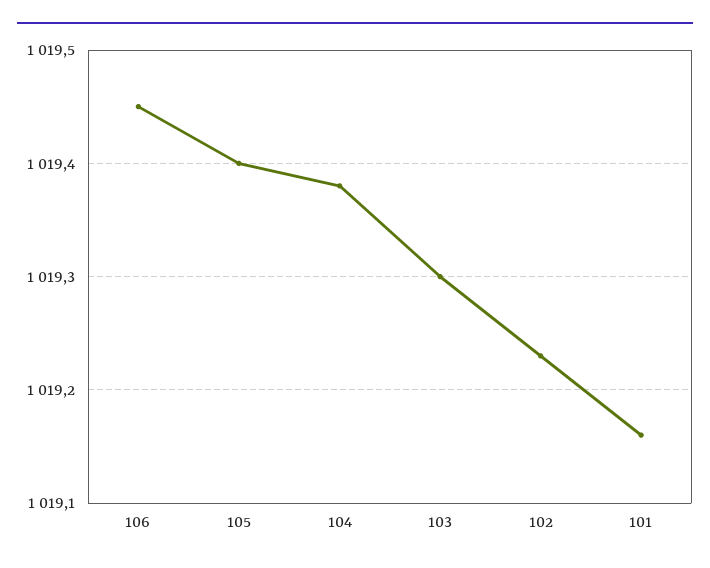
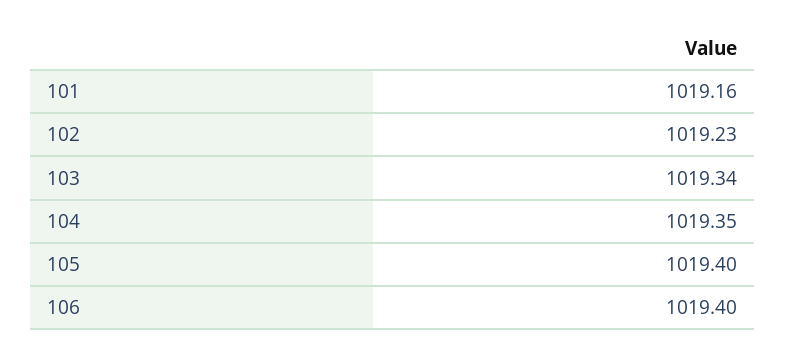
  {
-   "106": 1019.45,
+   "106": 1019.4,
    "105": 1019.4,
-   "104": 1019.38,
+   "104": 1019.35,
-   "103": 1019.3,
+   "103": 1019.34,
    "102": 1019.23,
    "101": 1019.16
  }

